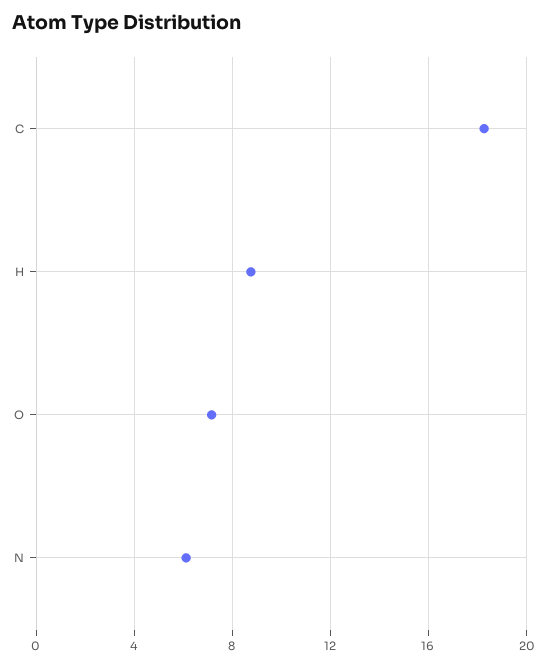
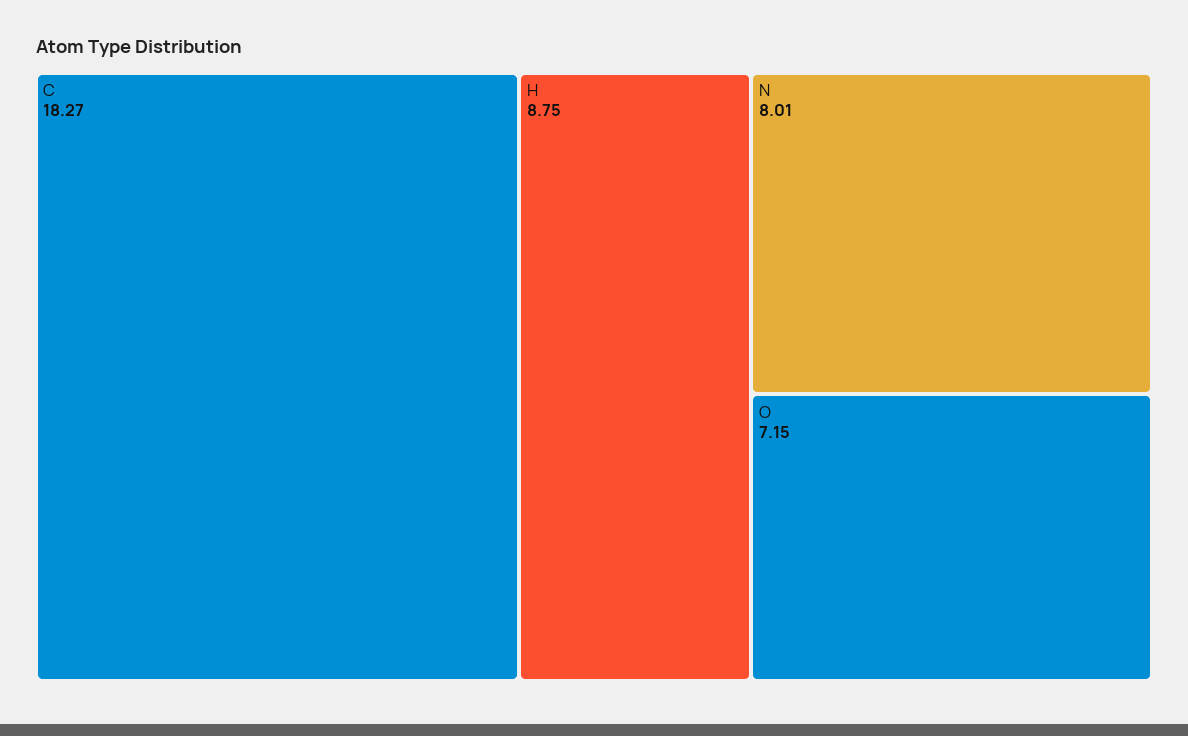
  {
    "C": 18.27,
    "H": 8.75,
    "O": 7.15,
-   "N": 6
+   "N": 8.01
  }

